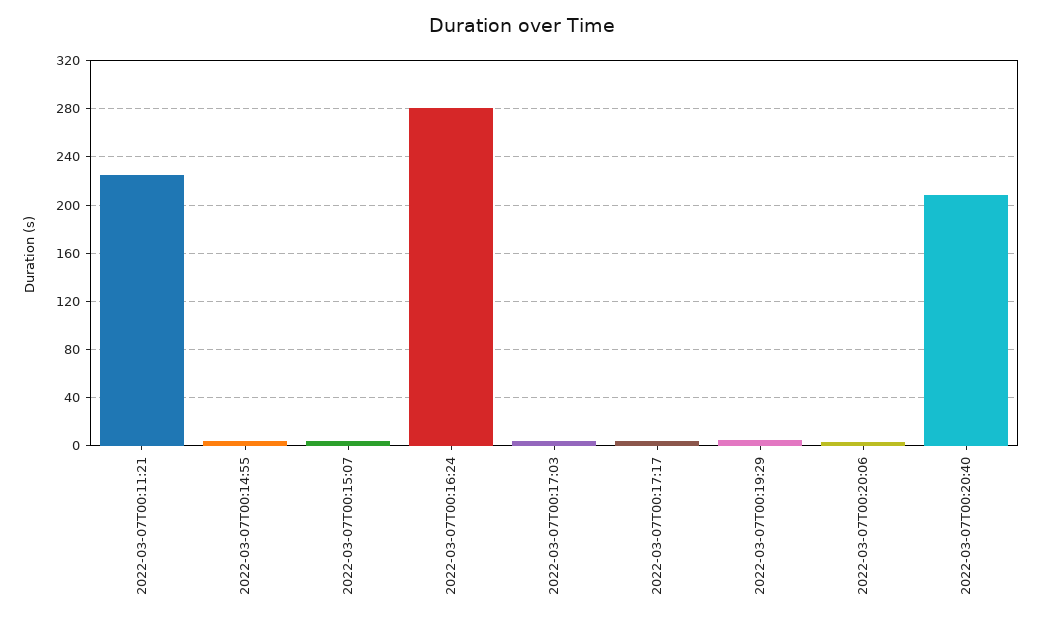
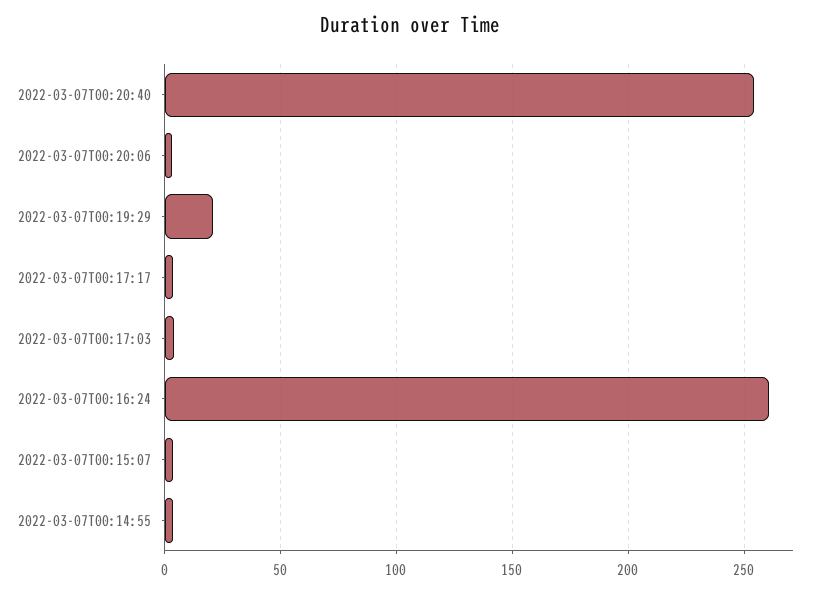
  {
-   "2022-03-07T00:11:21": 225,
    "2022-03-07T00:14:55": 5,
    "2022-03-07T00:15:07": 5,
-   "2022-03-07T00:16:24": 280,
+   "2022-03-07T00:16:24": 260,
    "2022-03-07T00:17:03": 5,
    "2022-03-07T00:17:17": 5,
-   "2022-03-07T00:19:29": 5,
+   "2022-03-07T00:19:29": 20,
    "2022-03-07T00:20:06": 5,
-   "2022-03-07T00:20:40": 210
+   "2022-03-07T00:20:40": 255
  }

